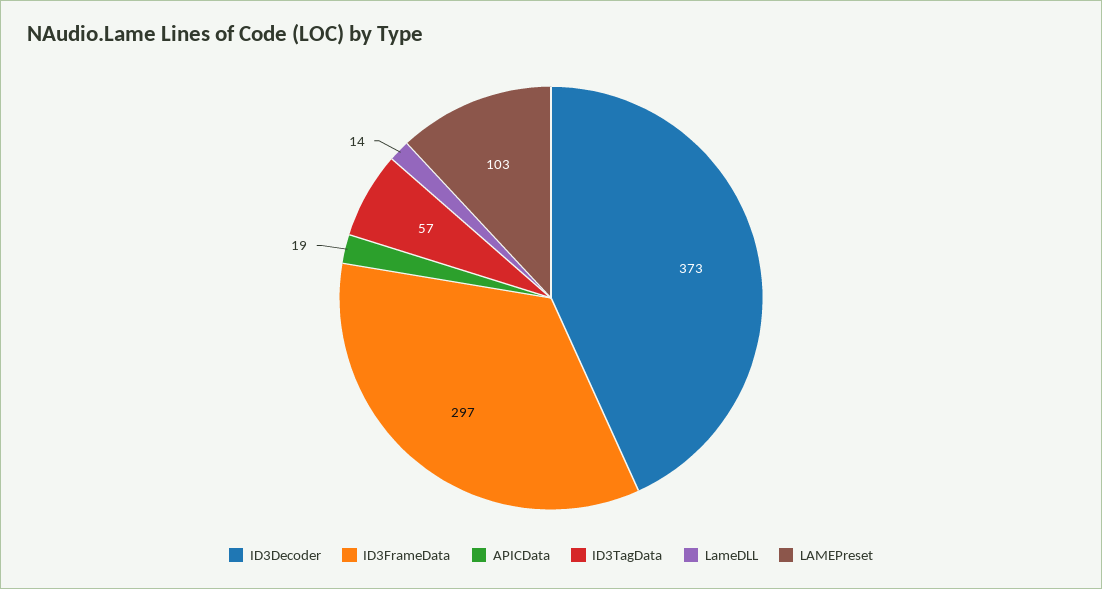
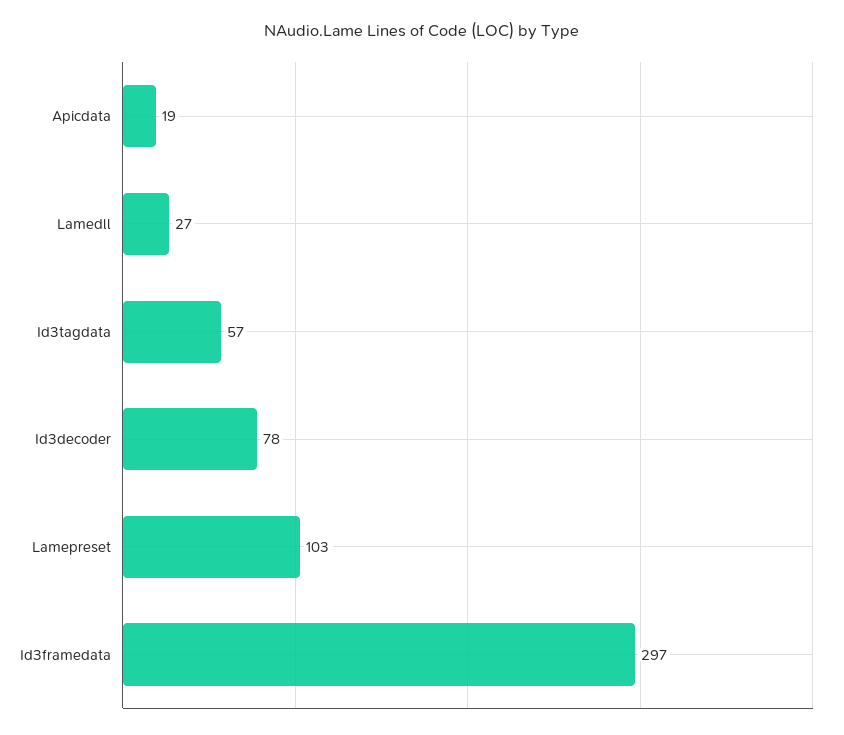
  {
-   "ID3Decoder": 373,
+   "ID3Decoder": 78,
    "ID3FrameData": 297,
    "APICData": 19,
    "ID3TagData": 57,
-   "LameDLL": 14,
+   "LameDLL": 27,
    "LAMEPreset": 103
  }

